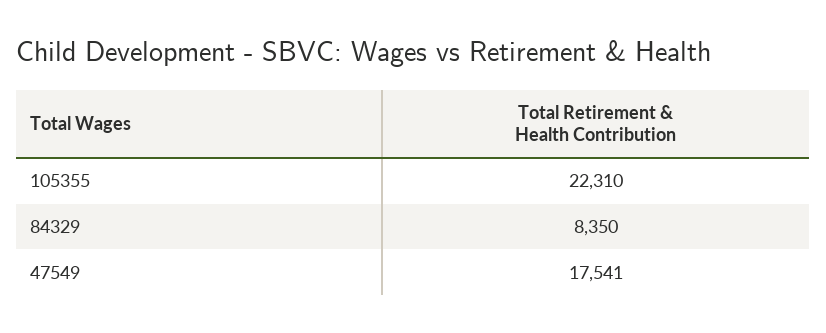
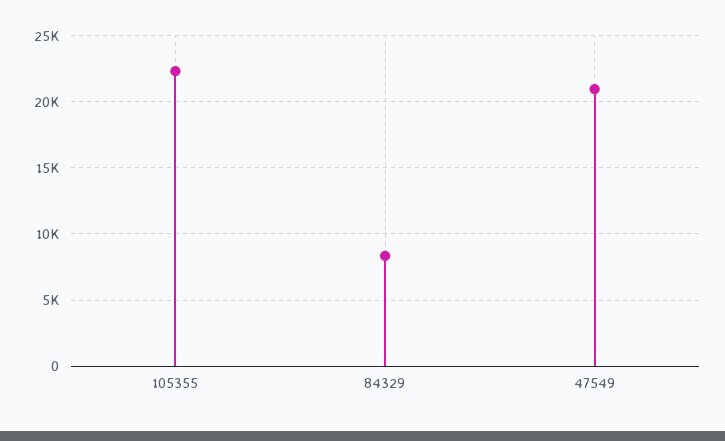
  {
    "105355": 22310,
    "84329": 8350,
-   "47549": 17541
+   "47549": 21000
  }

